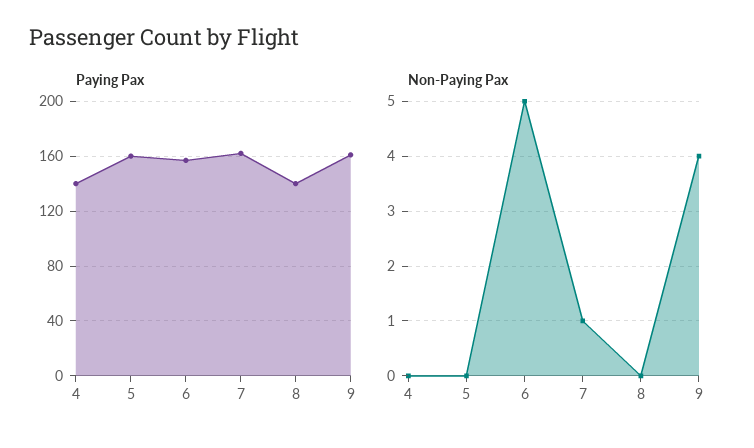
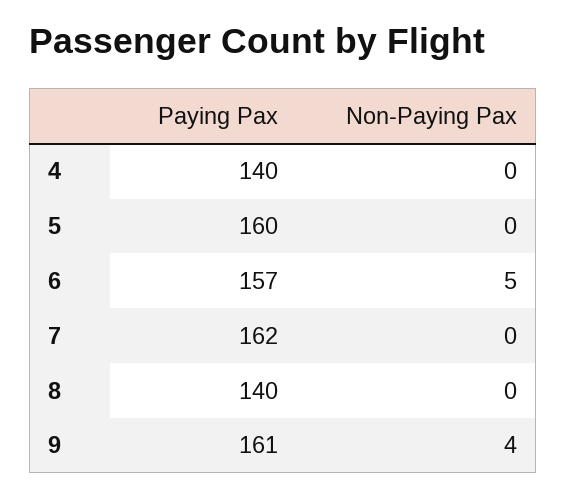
  {
    "Paying Pax": {
      "4": 140,
      "5": 160,
      "6": 157,
      "7": 162,
      "8": 140,
      "9": 161
    },
    "Non-Paying Pax": {
      "4": 0,
      "5": 0,
      "6": 5,
-     "7": 1,
+     "7": 0,
      "8": 0,
      "9": 4
    }
  }

